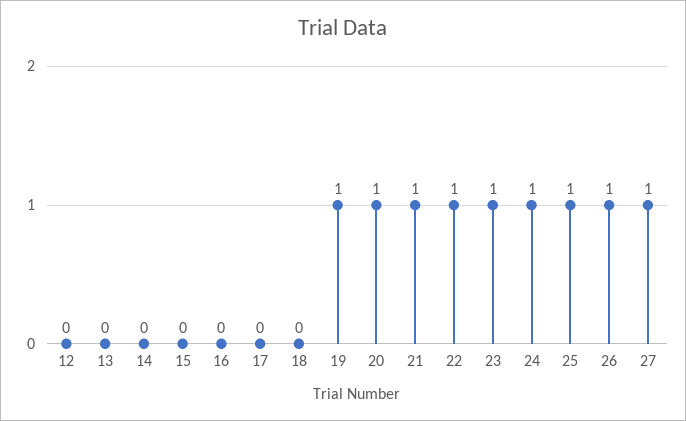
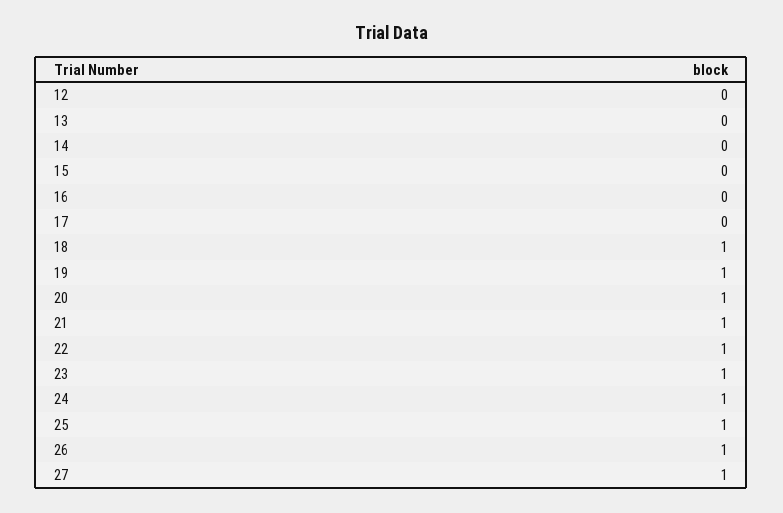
  {
    "12": 0,
    "13": 0,
    "14": 0,
    "15": 0,
    "16": 0,
    "17": 0,
-   "18": 0,
+   "18": 1,
    "19": 1,
    "20": 1,
    "21": 1,
    "22": 1,
    "23": 1,
    "24": 1,
    "25": 1,
    "26": 1,
    "27": 1
  }

